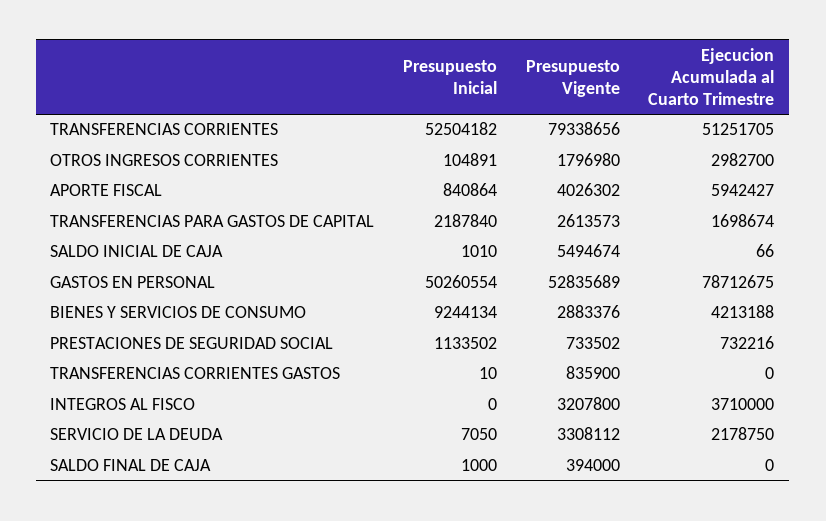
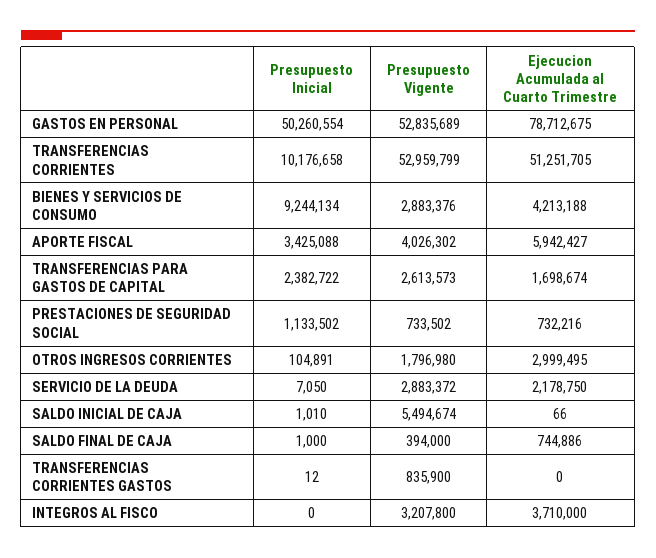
  {
    "Presupuesto Inicial": {
-     "TRANSFERENCIAS CORRIENTES": 52504182,
+     "TRANSFERENCIAS CORRIENTES": 10176658,
      "OTROS INGRESOS CORRIENTES": 104891,
-     "APORTE FISCAL": 840864,
+     "APORTE FISCAL": 3425088,
-     "TRANSFERENCIAS PARA GASTOS DE CAPITAL": 2187840,
+     "TRANSFERENCIAS PARA GASTOS DE CAPITAL": 2382722,
      "SALDO INICIAL DE CAJA": 1010,
      "GASTOS EN PERSONAL": 50260554,
      "BIENES Y SERVICIOS DE CONSUMO": 9244134,
      "PRESTACIONES DE SEGURIDAD SOCIAL": 1133502,
-     "TRANSFERENCIAS CORRIENTES GASTOS": 10,
+     "TRANSFERENCIAS CORRIENTES GASTOS": 12,
      "INTEGROS AL FISCO": 0,
      "SERVICIO DE LA DEUDA": 7050,
      "SALDO FINAL DE CAJA": 1000
    },
    "Presupuesto Vigente": {
-     "TRANSFERENCIAS CORRIENTES": 79338656,
+     "TRANSFERENCIAS CORRIENTES": 52959799,
      "OTROS INGRESOS CORRIENTES": 1796980,
      "APORTE FISCAL": 4026302,
      "TRANSFERENCIAS PARA GASTOS DE CAPITAL": 2613573,
      "SALDO INICIAL DE CAJA": 5494674,
      "GASTOS EN PERSONAL": 52835689,
      "BIENES Y SERVICIOS DE CONSUMO": 2883376,
      "PRESTACIONES DE SEGURIDAD SOCIAL": 733502,
      "TRANSFERENCIAS CORRIENTES GASTOS": 835900,
      "INTEGROS AL FISCO": 3207800,
-     "SERVICIO DE LA DEUDA": 3308112,
+     "SERVICIO DE LA DEUDA": 2883372,
      "SALDO FINAL DE CAJA": 394000
    },
    "Ejecucion Acumulada al Cuarto Trimestre": {
      "TRANSFERENCIAS CORRIENTES": 51251705,
-     "OTROS INGRESOS CORRIENTES": 2982700,
+     "OTROS INGRESOS CORRIENTES": 2999495,
      "APORTE FISCAL": 5942427,
      "TRANSFERENCIAS PARA GASTOS DE CAPITAL": 1698674,
      "SALDO INICIAL DE CAJA": 66,
      "GASTOS EN PERSONAL": 78712675,
      "BIENES Y SERVICIOS DE CONSUMO": 4213188,
      "PRESTACIONES DE SEGURIDAD SOCIAL": 732216,
      "TRANSFERENCIAS CORRIENTES GASTOS": 0,
      "INTEGROS AL FISCO": 3710000,
      "SERVICIO DE LA DEUDA": 2178750,
-     "SALDO FINAL DE CAJA": 0
+     "SALDO FINAL DE CAJA": 744886
    }
  }

